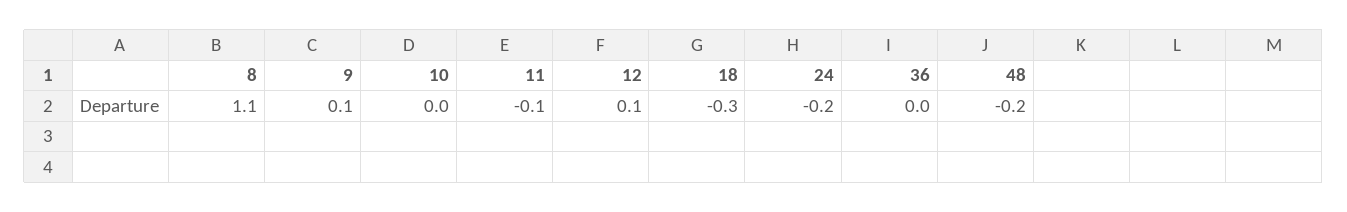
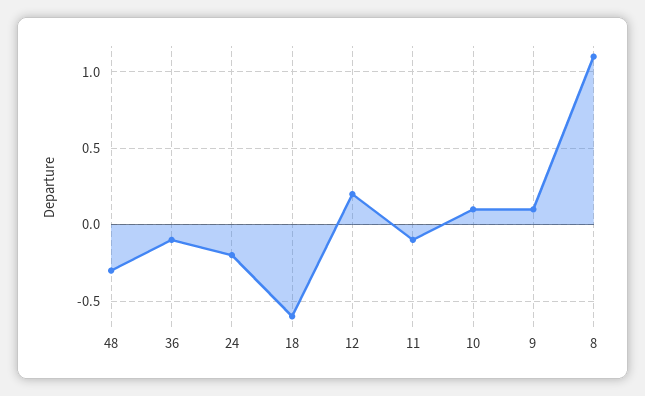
  {
    "8": 1.1,
    "9": 0.1,
-   "10": 0,
+   "10": 0.1,
    "11": -0.1,
-   "12": 0.1,
+   "12": 0.2,
-   "18": -0.3,
+   "18": -0.6,
    "24": -0.2,
-   "36": 0,
+   "36": -0.1,
-   "48": -0.2
+   "48": -0.3
  }

